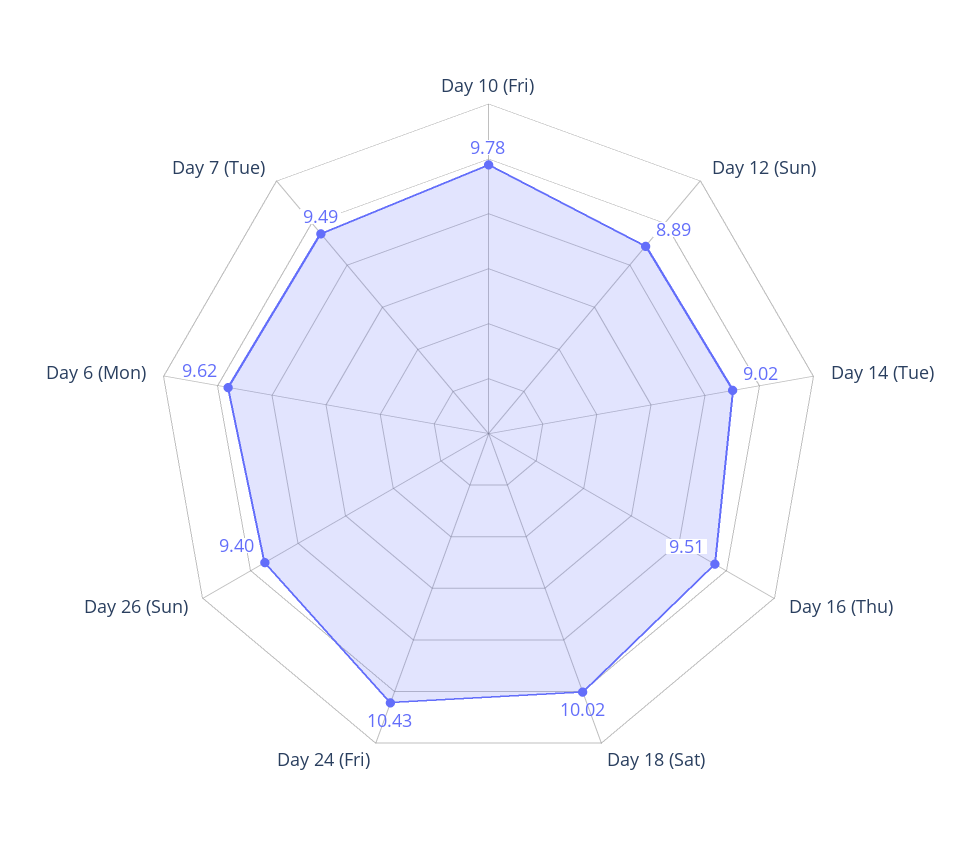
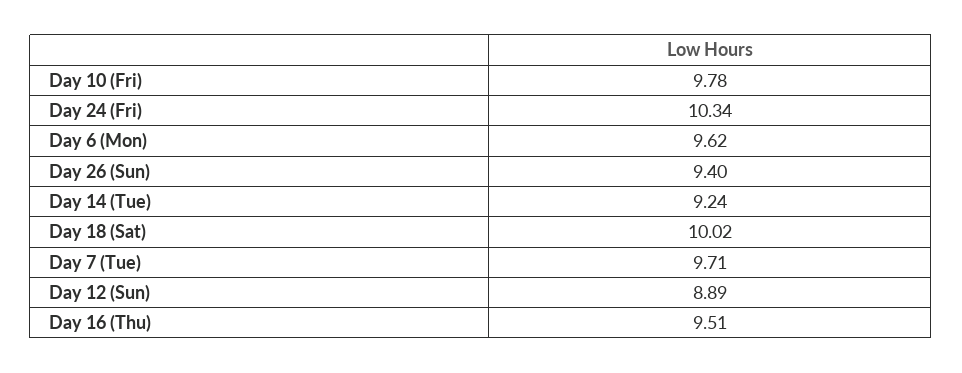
  {
    "Day 10 (Fri)": 9.78,
    "Day 12 (Sun)": 8.89,
-   "Day 14 (Tue)": 9.02,
+   "Day 14 (Tue)": 9.24,
    "Day 16 (Thu)": 9.51,
    "Day 18 (Sat)": 10.02,
-   "Day 24 (Fri)": 10.43,
+   "Day 24 (Fri)": 10.34,
    "Day 26 (Sun)": 9.4,
    "Day 6 (Mon)": 9.62,
-   "Day 7 (Tue)": 9.49
+   "Day 7 (Tue)": 9.71
  }

